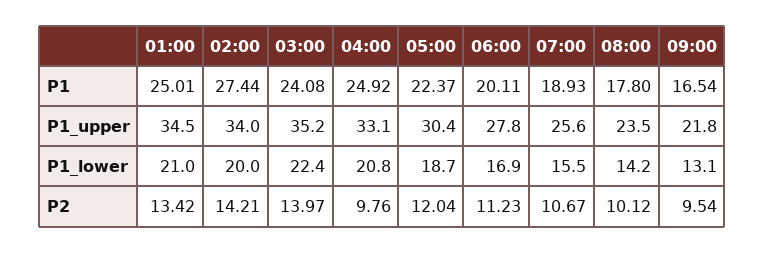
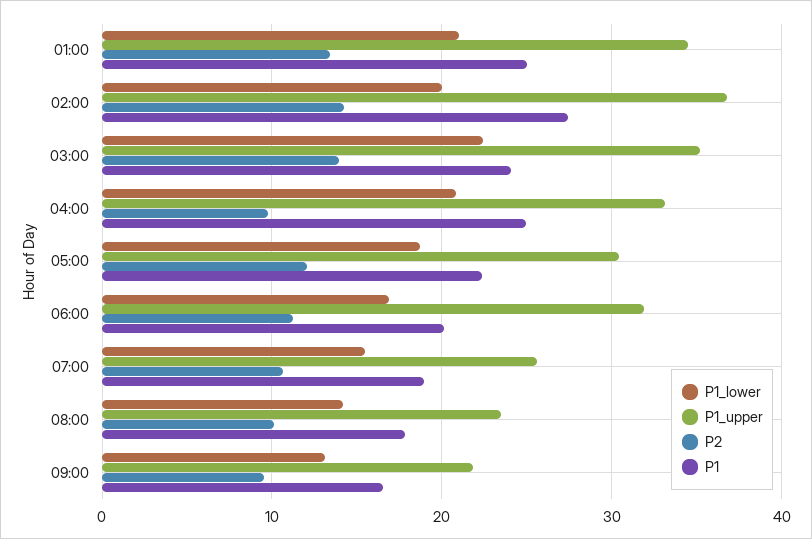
  {
    "P1": {
      "01:00": 25.01,
      "02:00": 27.44,
      "03:00": 24.08,
      "04:00": 24.92,
      "05:00": 22.37,
      "06:00": 20.11,
      "07:00": 18.93,
      "08:00": 17.8,
      "09:00": 16.54
    },
    "P1_upper": {
      "01:00": 34.5,
-     "02:00": 34,
+     "02:00": 37,
      "03:00": 35.2,
      "04:00": 33.1,
      "05:00": 30.4,
-     "06:00": 27.8,
+     "06:00": 32,
      "07:00": 25.6,
      "08:00": 23.5,
      "09:00": 21.8
    },
    "P1_lower": {
      "01:00": 21,
      "02:00": 20,
      "03:00": 22.4,
      "04:00": 20.8,
      "05:00": 18.7,
      "06:00": 16.9,
      "07:00": 15.5,
      "08:00": 14.2,
      "09:00": 13.1
    },
    "P2": {
      "01:00": 13.42,
      "02:00": 14.21,
      "03:00": 13.97,
      "04:00": 9.76,
      "05:00": 12.04,
      "06:00": 11.23,
      "07:00": 10.67,
      "08:00": 10.12,
      "09:00": 9.54
    }
  }

